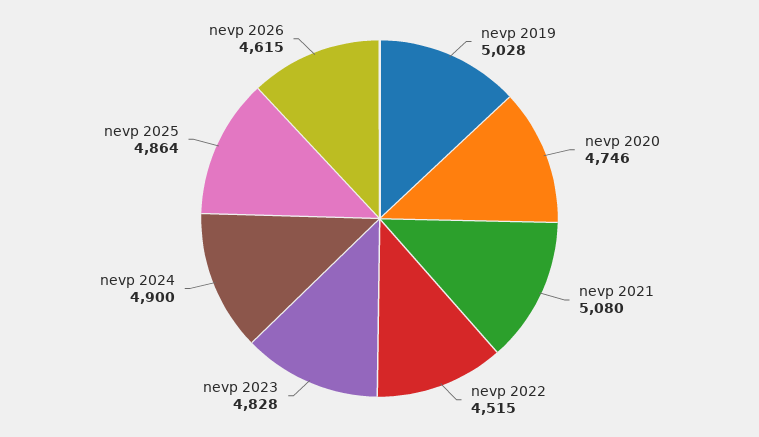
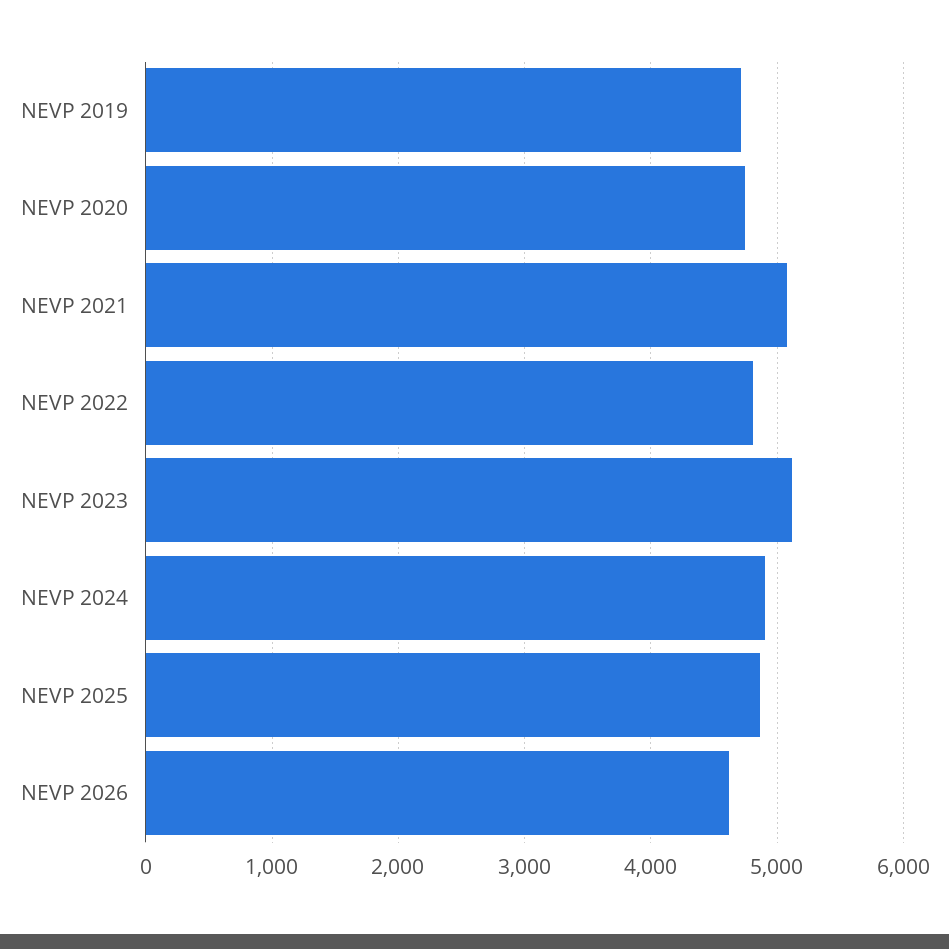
  {
-   "nevp 2019": 5028,
+   "nevp 2019": 4700,
    "nevp 2020": 4746,
    "nevp 2021": 5080,
-   "nevp 2022": 4515,
+   "nevp 2022": 4800,
-   "nevp 2023": 4828,
+   "nevp 2023": 5100,
    "nevp 2024": 4900,
    "nevp 2025": 4864,
    "nevp 2026": 4615
  }

